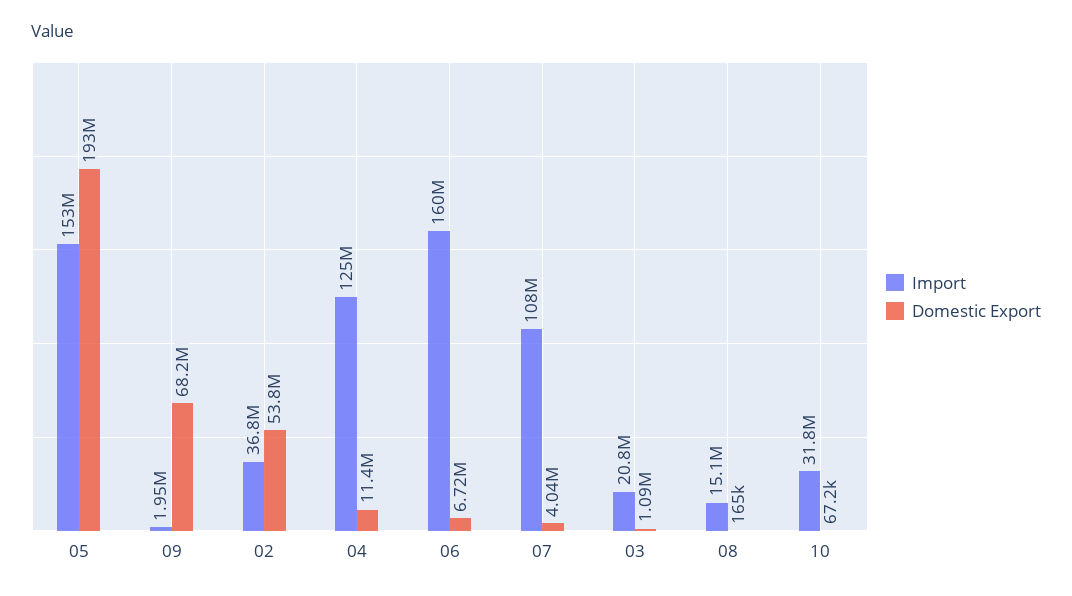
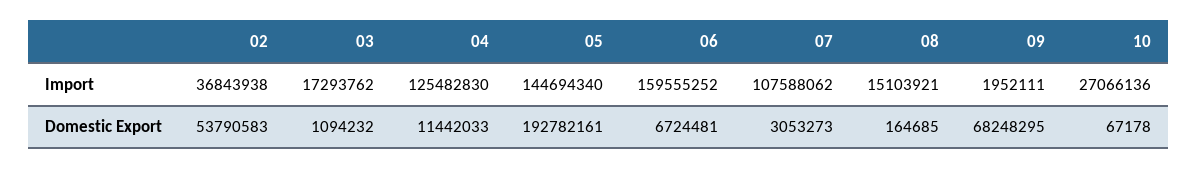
  {
    "Import": {
-     "05": 153000000,
+     "05": 144694340,
      "09": 1952111,
      "02": 36843938,
      "04": 125482830,
      "06": 159555252,
      "07": 107588062,
-     "03": 20800000,
+     "03": 17293762,
      "08": 15103921,
-     "10": 31800000
+     "10": 27066136
    },
    "Domestic Export": {
      "05": 192782161,
      "09": 68248295,
      "02": 53790583,
      "04": 11442033,
      "06": 6724481,
-     "07": 4040000,
+     "07": 3053273,
      "03": 1094232,
      "08": 164685,
      "10": 67178
    }
  }

